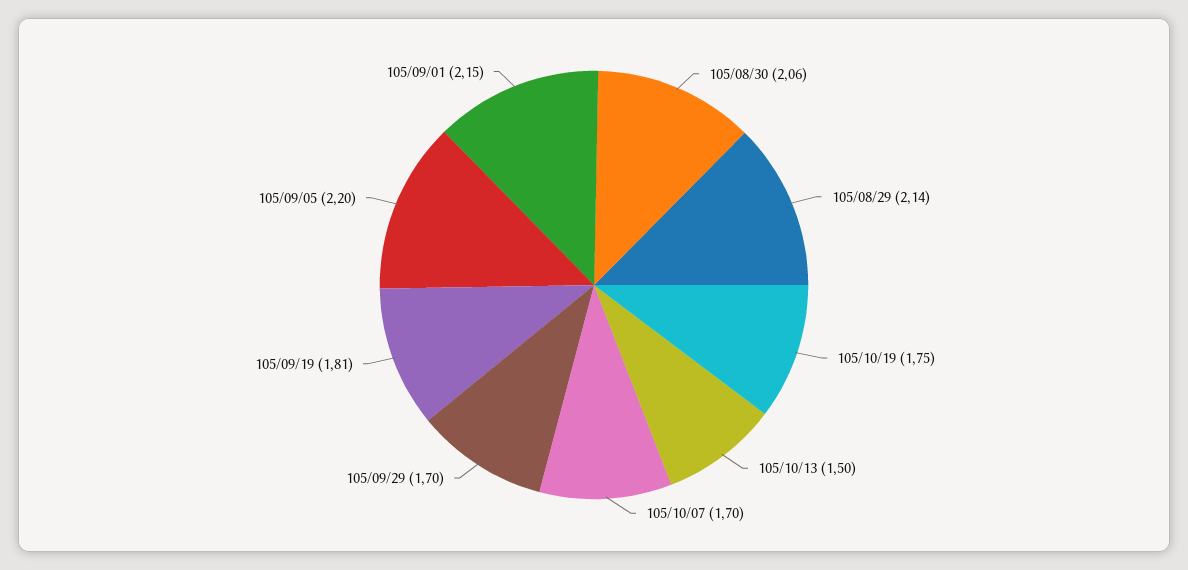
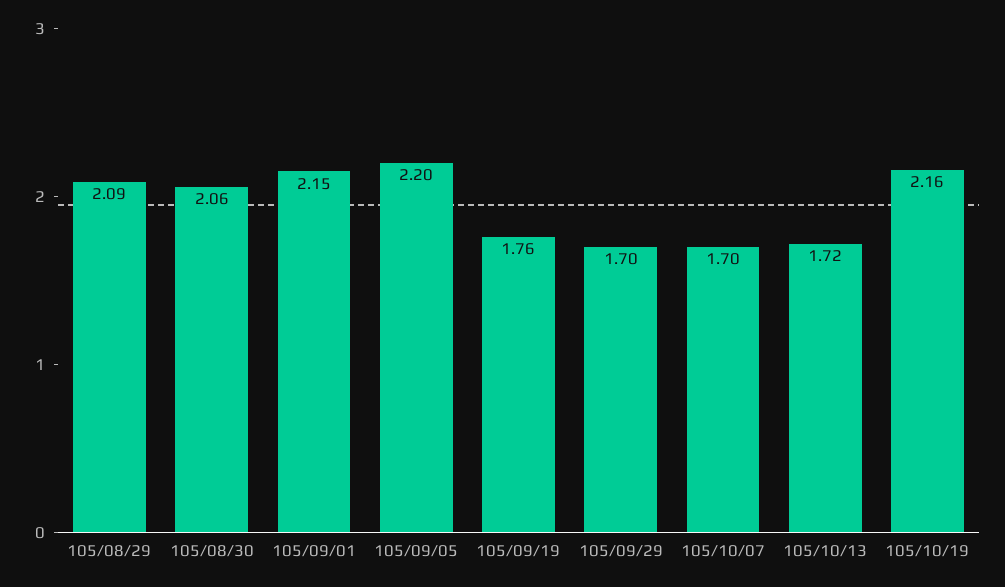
  {
    "105/08/30": 2.06,
-   "105/08/29": 2.14,
+   "105/08/29": 2.09,
-   "105/10/19": 1.75,
+   "105/10/19": 2.16,
-   "105/10/13": 1.5,
+   "105/10/13": 1.72,
    "105/10/07": 1.7,
    "105/09/29": 1.7,
-   "105/09/19": 1.81,
+   "105/09/19": 1.76,
    "105/09/05": 2.2,
    "105/09/01": 2.15
  }

